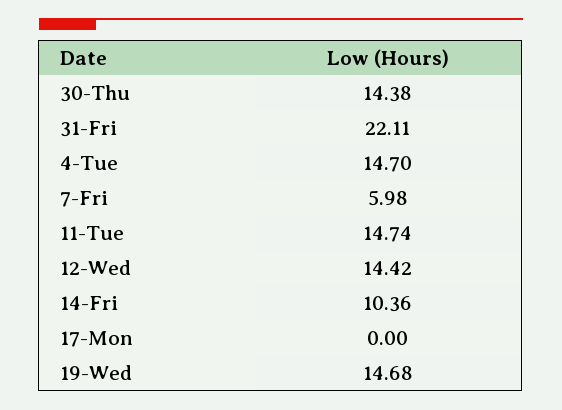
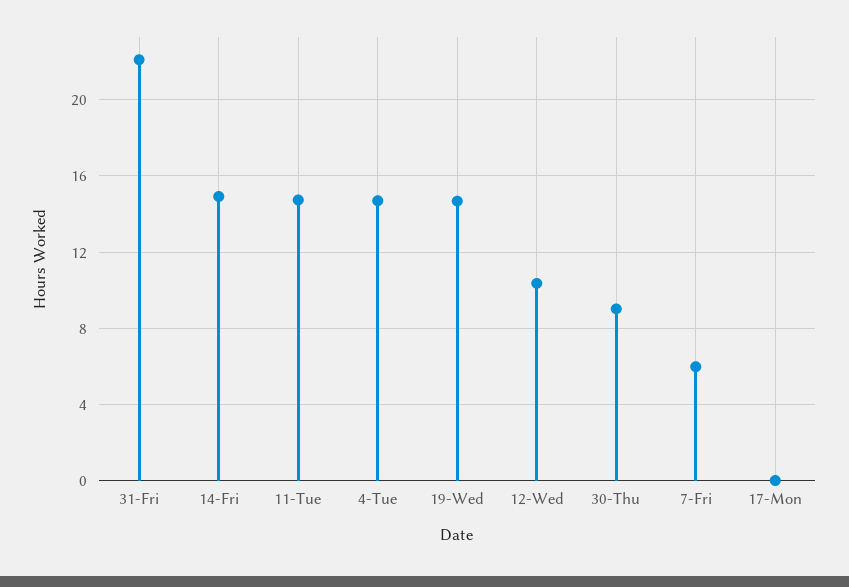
  {
-   "30-Thu": 14.38,
+   "30-Thu": 9,
    "31-Fri": 22.11,
    "4-Tue": 14.7,
    "7-Fri": 5.98,
    "11-Tue": 14.74,
-   "12-Wed": 14.42,
+   "12-Wed": 10.5,
-   "14-Fri": 10.36,
+   "14-Fri": 15,
    "17-Mon": 0,
    "19-Wed": 14.68
  }

